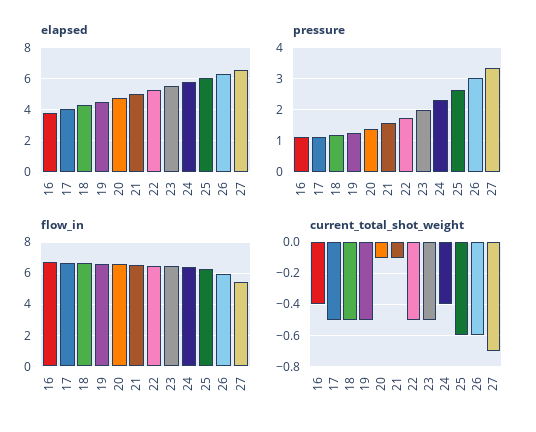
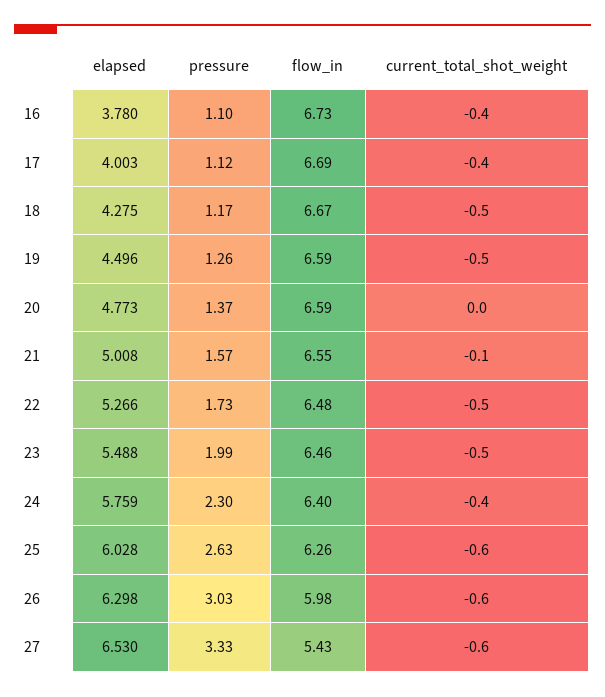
  {
    "elapsed": {
      "16": 3.78,
      "17": 4.003,
      "18": 4.275,
      "19": 4.496,
      "20": 4.773,
      "21": 5.008,
      "22": 5.266,
      "23": 5.488,
      "24": 5.759,
      "25": 6.028,
      "26": 6.298,
      "27": 6.53
    },
    "pressure": {
      "16": 1.1,
      "17": 1.12,
      "18": 1.17,
      "19": 1.26,
      "20": 1.37,
      "21": 1.57,
      "22": 1.73,
      "23": 1.99,
      "24": 2.3,
      "25": 2.63,
      "26": 3.03,
      "27": 3.33
    },
    "flow_in": {
      "16": 6.73,
      "17": 6.69,
      "18": 6.67,
      "19": 6.59,
      "20": 6.59,
      "21": 6.55,
      "22": 6.48,
      "23": 6.46,
      "24": 6.4,
      "25": 6.26,
      "26": 5.98,
      "27": 5.43
    },
    "current_total_shot_weight": {
      "16": -0.4,
-     "17": -0.5,
+     "17": -0.4,
      "18": -0.5,
      "19": -0.5,
-     "20": -0.1,
+     "20": 0,
      "21": -0.1,
      "22": -0.5,
      "23": -0.5,
      "24": -0.4,
      "25": -0.6,
      "26": -0.6,
-     "27": -0.7
+     "27": -0.6
    }
  }

